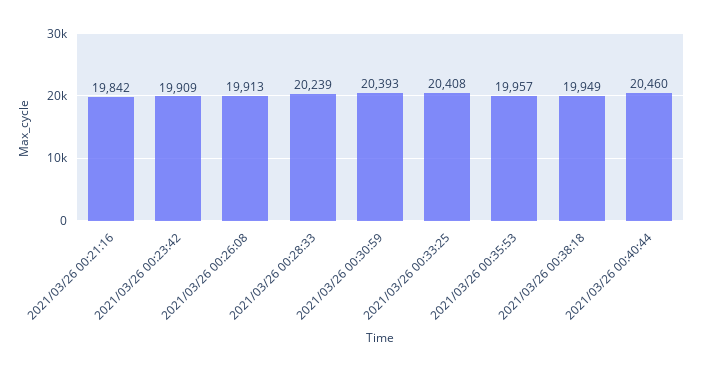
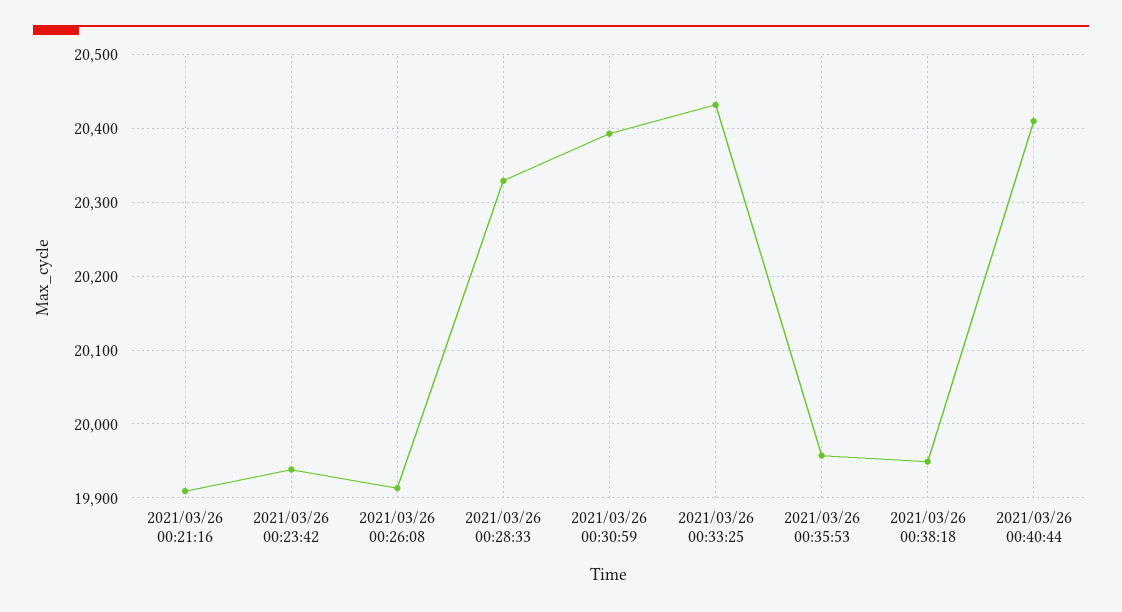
  {
-   "2021/03/26 00:21:16": 19842,
+   "2021/03/26 00:21:16": 19910,
-   "2021/03/26 00:23:42": 19909,
+   "2021/03/26 00:23:42": 19940,
    "2021/03/26 00:26:08": 19913,
-   "2021/03/26 00:28:33": 20239,
+   "2021/03/26 00:28:33": 20330,
    "2021/03/26 00:30:59": 20393,
-   "2021/03/26 00:33:25": 20408,
+   "2021/03/26 00:33:25": 20430,
    "2021/03/26 00:35:53": 19957,
    "2021/03/26 00:38:18": 19949,
-   "2021/03/26 00:40:44": 20460
+   "2021/03/26 00:40:44": 20410
  }

